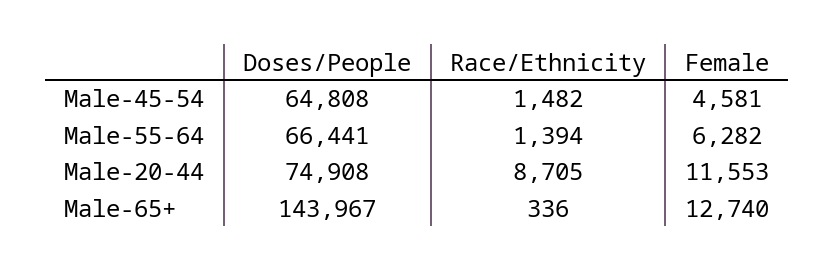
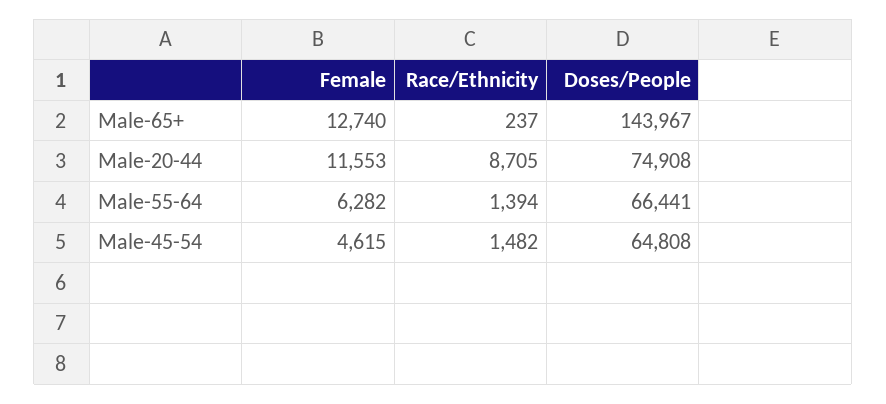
  {
    "Doses/People": {
      "Male-45-54": 64808,
      "Male-55-64": 66441,
      "Male-20-44": 74908,
      "Male-65+": 143967
    },
    "Race/Ethnicity": {
      "Male-45-54": 1482,
      "Male-55-64": 1394,
      "Male-20-44": 8705,
-     "Male-65+": 336
+     "Male-65+": 237
    },
    "Female": {
-     "Male-45-54": 4581,
+     "Male-45-54": 4615,
      "Male-55-64": 6282,
      "Male-20-44": 11553,
      "Male-65+": 12740
    }
  }

